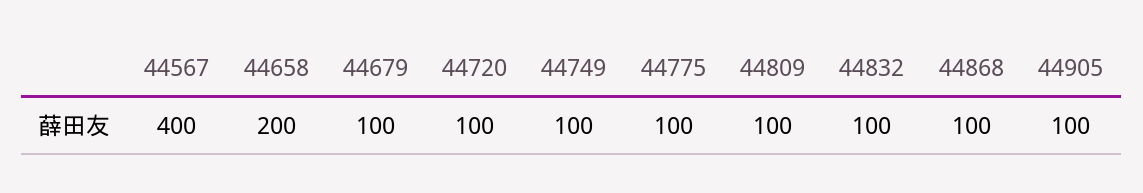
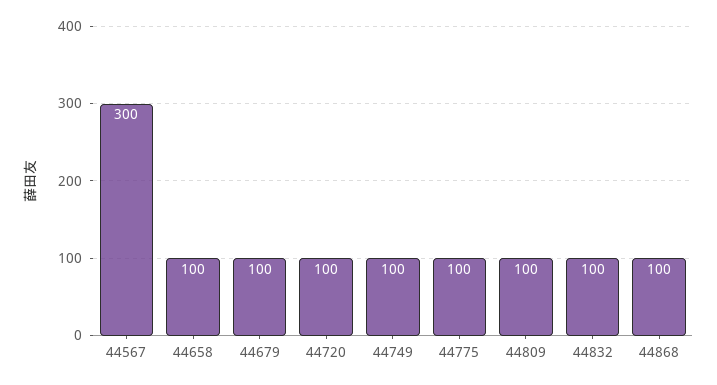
  {
-   "44567": 400,
+   "44567": 300,
-   "44658": 200,
+   "44658": 100,
    "44679": 100,
    "44720": 100,
    "44749": 100,
    "44775": 100,
    "44809": 100,
    "44832": 100,
-   "44868": 100,
+   "44868": 100
-   "44905": 100
  }

